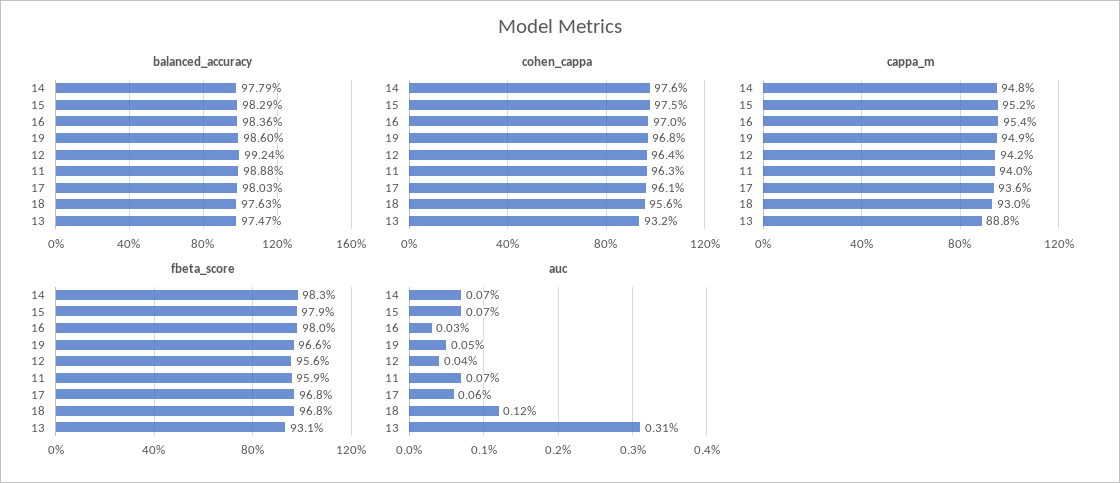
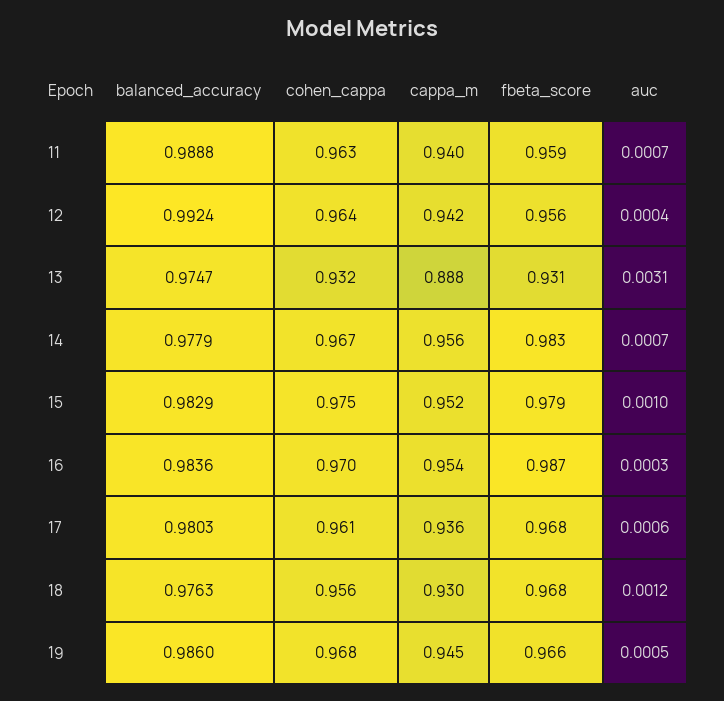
  {
    "balanced_accuracy": {
      "14": 0.9779,
      "15": 0.9829,
      "16": 0.9836,
      "19": 0.986,
      "12": 0.9924,
      "11": 0.9888,
      "17": 0.9803,
      "18": 0.9763,
      "13": 0.9747
    },
    "cohen_cappa": {
-     "14": 0.976,
+     "14": 0.967,
      "15": 0.975,
      "16": 0.97,
      "19": 0.968,
      "12": 0.964,
      "11": 0.963,
      "17": 0.961,
      "18": 0.956,
      "13": 0.932
    },
    "cappa_m": {
-     "14": 0.948,
+     "14": 0.956,
      "15": 0.952,
      "16": 0.954,
-     "19": 0.949,
+     "19": 0.945,
      "12": 0.942,
      "11": 0.94,
      "17": 0.936,
      "18": 0.93,
      "13": 0.888
    },
    "fbeta_score": {
      "14": 0.983,
      "15": 0.979,
-     "16": 0.98,
+     "16": 0.987,
      "19": 0.966,
      "12": 0.956,
      "11": 0.959,
      "17": 0.968,
      "18": 0.968,
      "13": 0.931
    },
    "auc": {
      "14": 0.0007,
-     "15": 0.0007,
+     "15": 0.001,
      "16": 0.0003,
      "19": 0.0005,
      "12": 0.0004,
      "11": 0.0007,
      "17": 0.0006,
      "18": 0.0012,
      "13": 0.0031
    }
  }

